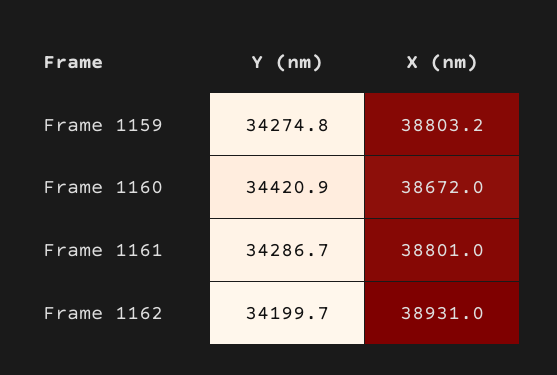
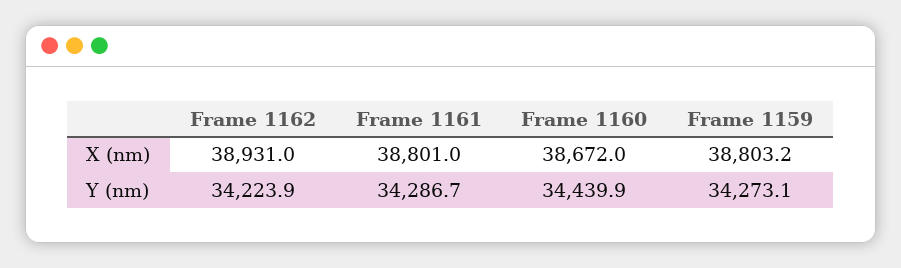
  {
    "Y (nm)": {
-     "Frame 1159": 34274.8,
+     "Frame 1159": 34273.1,
-     "Frame 1160": 34420.9,
+     "Frame 1160": 34439.9,
      "Frame 1161": 34286.7,
-     "Frame 1162": 34199.7
+     "Frame 1162": 34223.9
    },
    "X (nm)": {
      "Frame 1159": 38803.2,
      "Frame 1160": 38672,
      "Frame 1161": 38801,
      "Frame 1162": 38931
    }
  }

